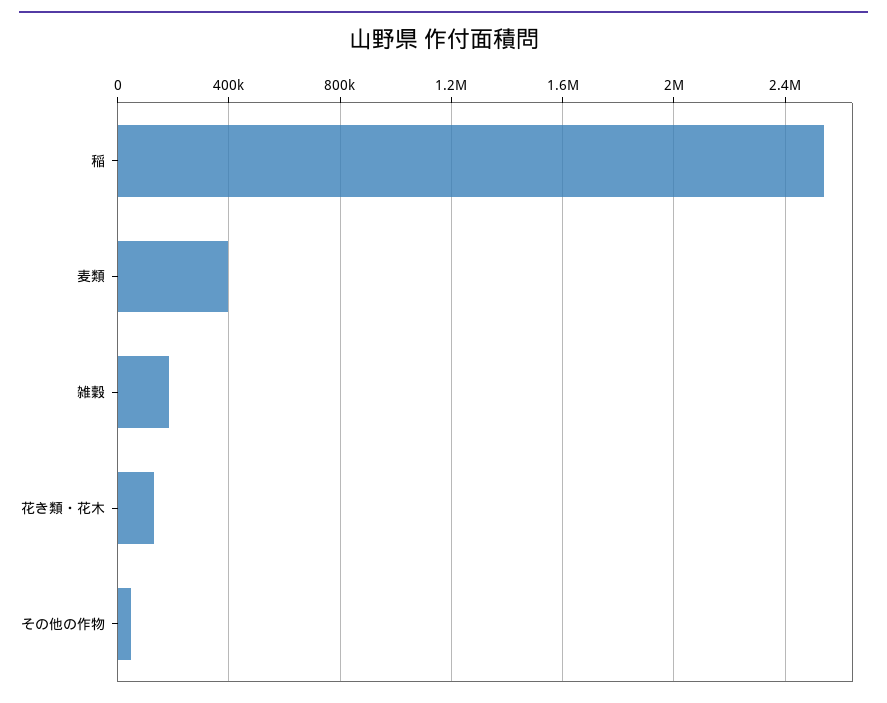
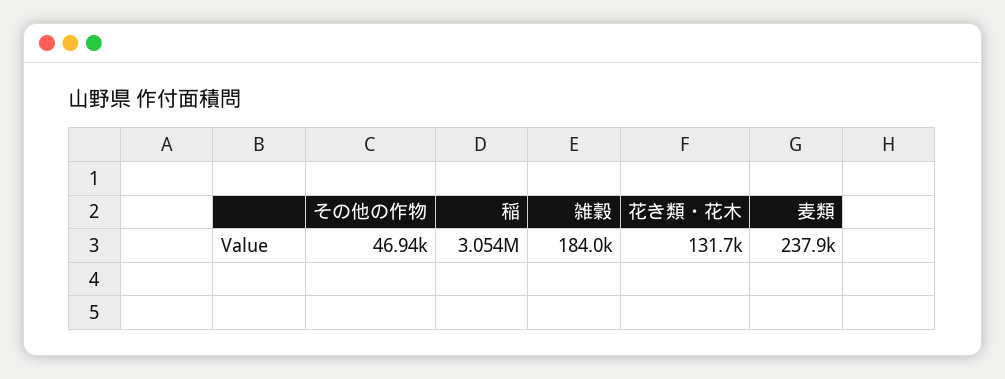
  {
-   "稲": 2550000,
+   "稲": 3054000,
-   "麦類": 400000,
+   "麦類": 237900,
    "雑穀": 184000,
    "花き類・花木": 131700,
    "その他の作物": 46940
  }

